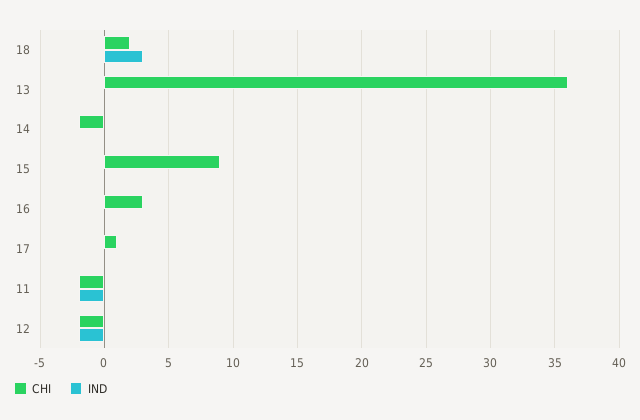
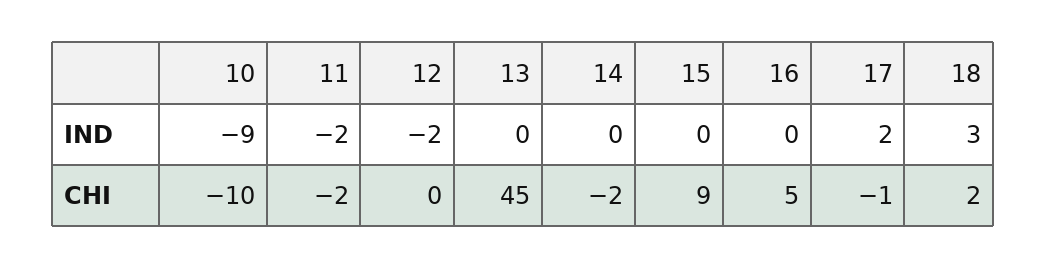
  {
    "CHI": {
      "18": 2,
-     "13": 36,
+     "13": 45,
      "14": -2,
      "15": 9,
-     "16": 3,
+     "16": 5,
-     "17": 1,
+     "17": -1,
      "11": -2,
-     "12": -2
+     "12": 0,
+     "10": -10
    },
    "IND": {
      "18": 3,
      "13": 0,
      "14": 0,
      "15": 0,
      "16": 0,
-     "17": 0,
+     "17": 2,
      "11": -2,
-     "12": -2
+     "12": -2,
+     "10": -9
    }
  }

